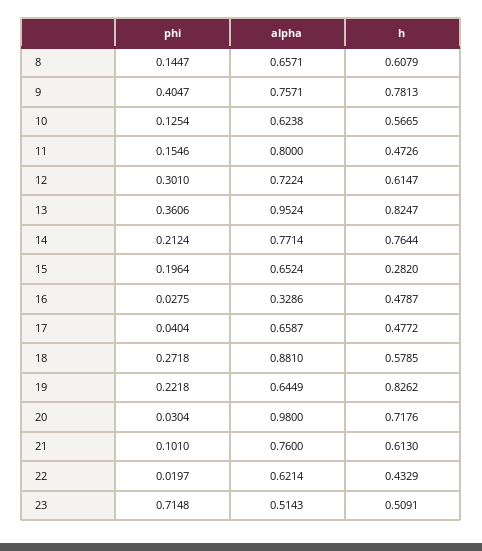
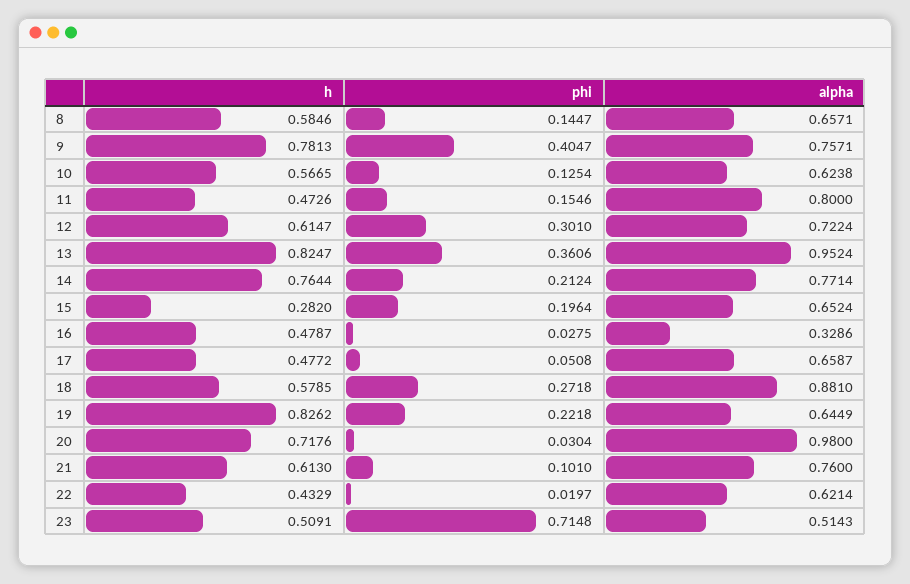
  {
    "phi": {
      "8": 0.1447,
      "9": 0.4047,
      "10": 0.1254,
      "11": 0.1546,
      "12": 0.301,
      "13": 0.3606,
      "14": 0.2124,
      "15": 0.1964,
      "16": 0.0275,
-     "17": 0.0404,
+     "17": 0.0508,
      "18": 0.2718,
      "19": 0.2218,
      "20": 0.0304,
      "21": 0.101,
      "22": 0.0197,
      "23": 0.7148
    },
    "alpha": {
      "8": 0.6571,
      "9": 0.7571,
      "10": 0.6238,
      "11": 0.8,
      "12": 0.7224,
      "13": 0.9524,
      "14": 0.7714,
      "15": 0.6524,
      "16": 0.3286,
      "17": 0.6587,
      "18": 0.881,
      "19": 0.6449,
      "20": 0.98,
      "21": 0.76,
      "22": 0.6214,
      "23": 0.5143
    },
    "h": {
-     "8": 0.6079,
+     "8": 0.5846,
      "9": 0.7813,
      "10": 0.5665,
      "11": 0.4726,
      "12": 0.6147,
      "13": 0.8247,
      "14": 0.7644,
      "15": 0.282,
      "16": 0.4787,
      "17": 0.4772,
      "18": 0.5785,
      "19": 0.8262,
      "20": 0.7176,
      "21": 0.613,
      "22": 0.4329,
      "23": 0.5091
    }
  }

